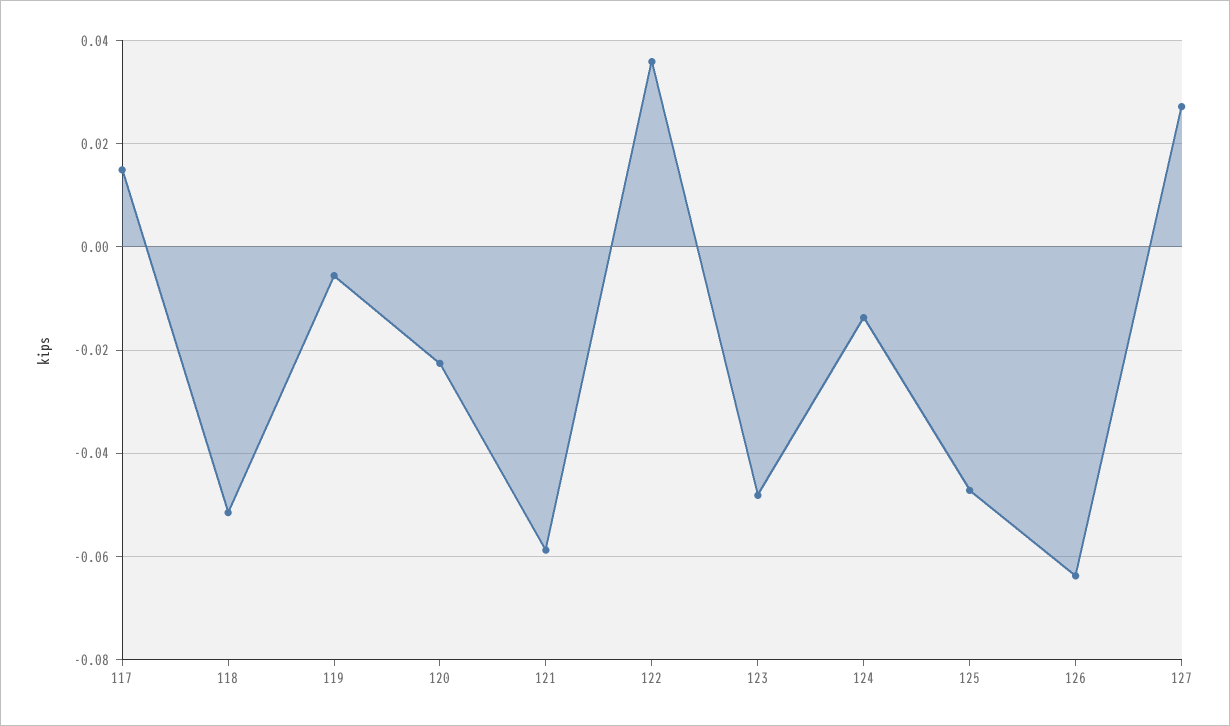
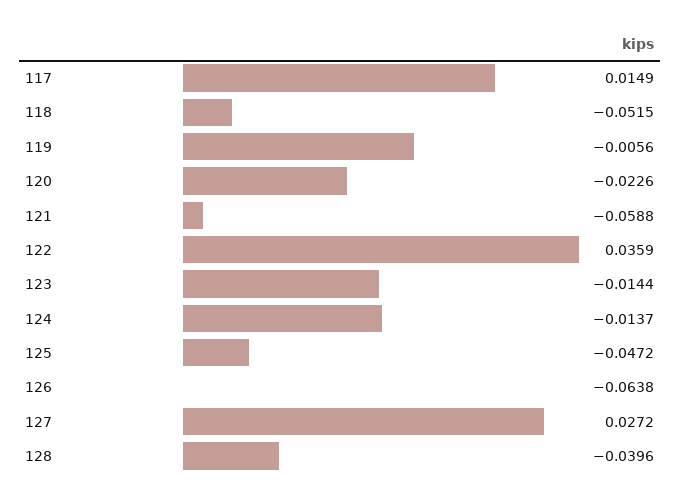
  {
    "117": 0.0149,
    "118": -0.0515,
    "119": -0.0056,
    "120": -0.0226,
    "121": -0.0588,
    "122": 0.0359,
-   "123": -0.048,
+   "123": -0.0144,
    "124": -0.0137,
    "125": -0.0472,
    "126": -0.0638,
-   "127": 0.0272
+   "127": 0.0272,
+   "128": -0.0396
  }

